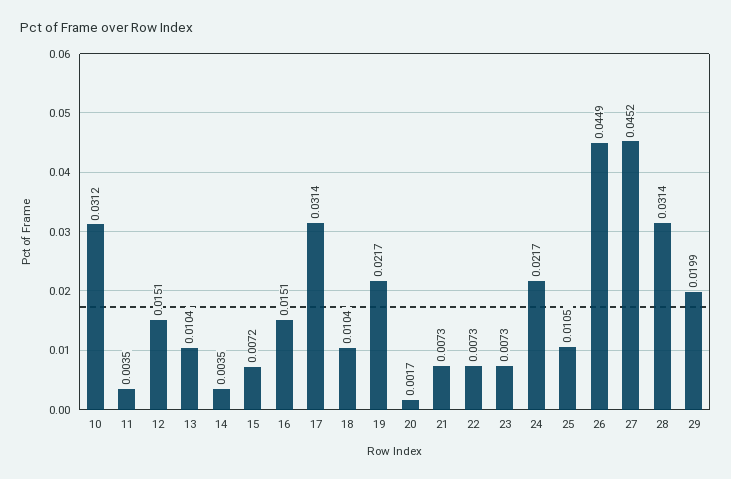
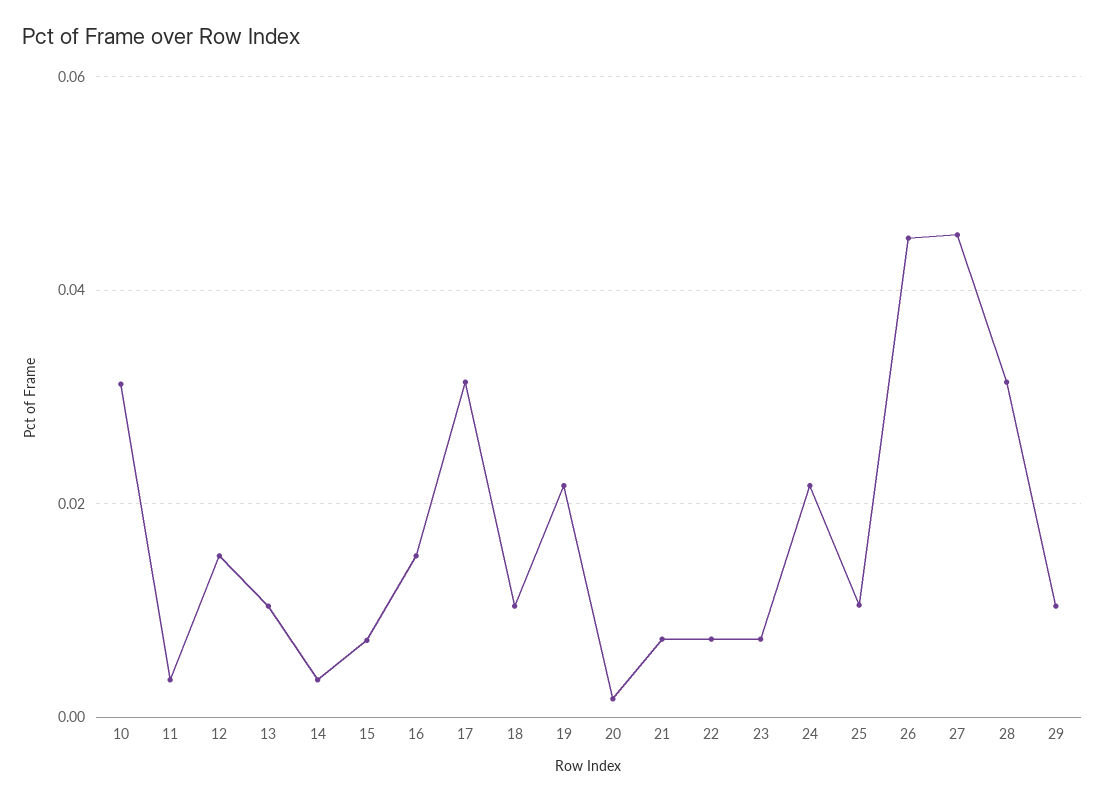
  {
    "10": 0.0312,
    "11": 0.0035,
    "12": 0.0151,
    "13": 0.0104,
    "14": 0.0035,
    "15": 0.0072,
    "16": 0.0151,
    "17": 0.0314,
    "18": 0.0104,
    "19": 0.0217,
    "20": 0.0017,
    "21": 0.0073,
    "22": 0.0073,
    "23": 0.0073,
    "24": 0.0217,
    "25": 0.0105,
    "26": 0.0449,
    "27": 0.0452,
    "28": 0.0314,
-   "29": 0.0199
+   "29": 0.01
  }

